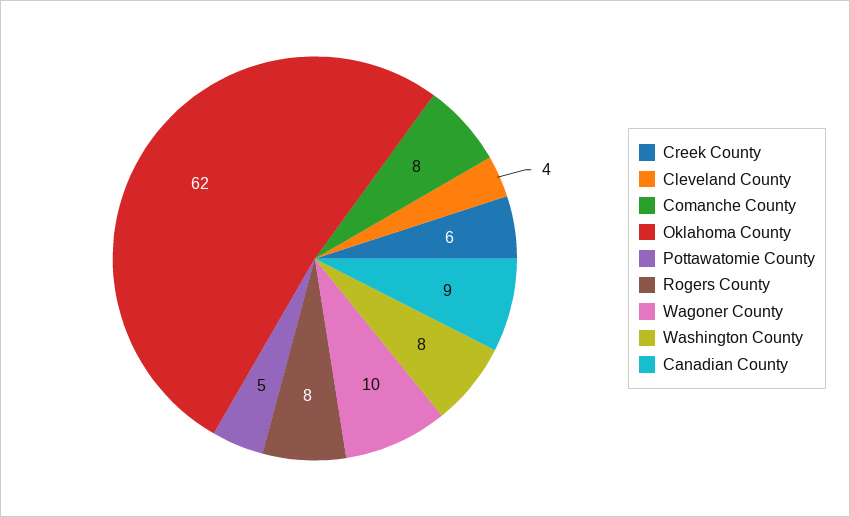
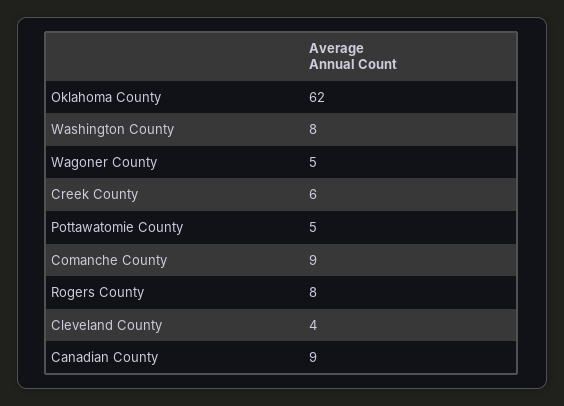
  {
    "Creek County": 6,
    "Cleveland County": 4,
-   "Comanche County": 8,
+   "Comanche County": 9,
    "Oklahoma County": 62,
    "Pottawatomie County": 5,
    "Rogers County": 8,
-   "Wagoner County": 10,
+   "Wagoner County": 5,
    "Washington County": 8,
    "Canadian County": 9
  }

